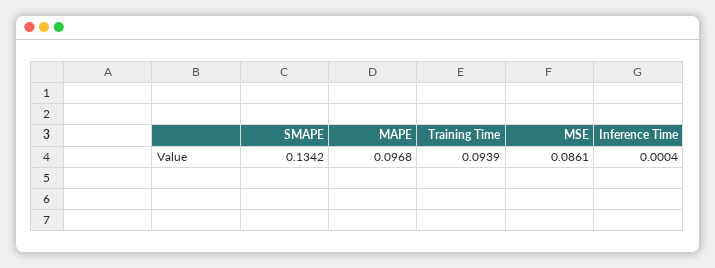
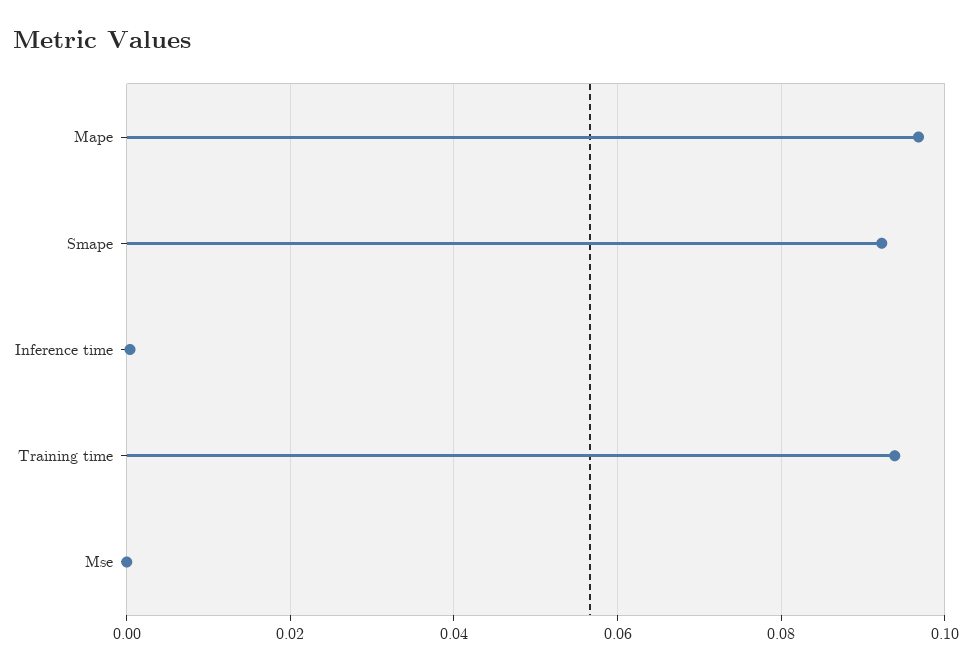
  {
-   "SMAPE": 0.1342,
+   "SMAPE": 0.092,
    "MAPE": 0.0968,
    "Training Time": 0.0939,
-   "MSE": 0.0861,
+   "MSE": 0,
    "Inference Time": 0.0004
  }

